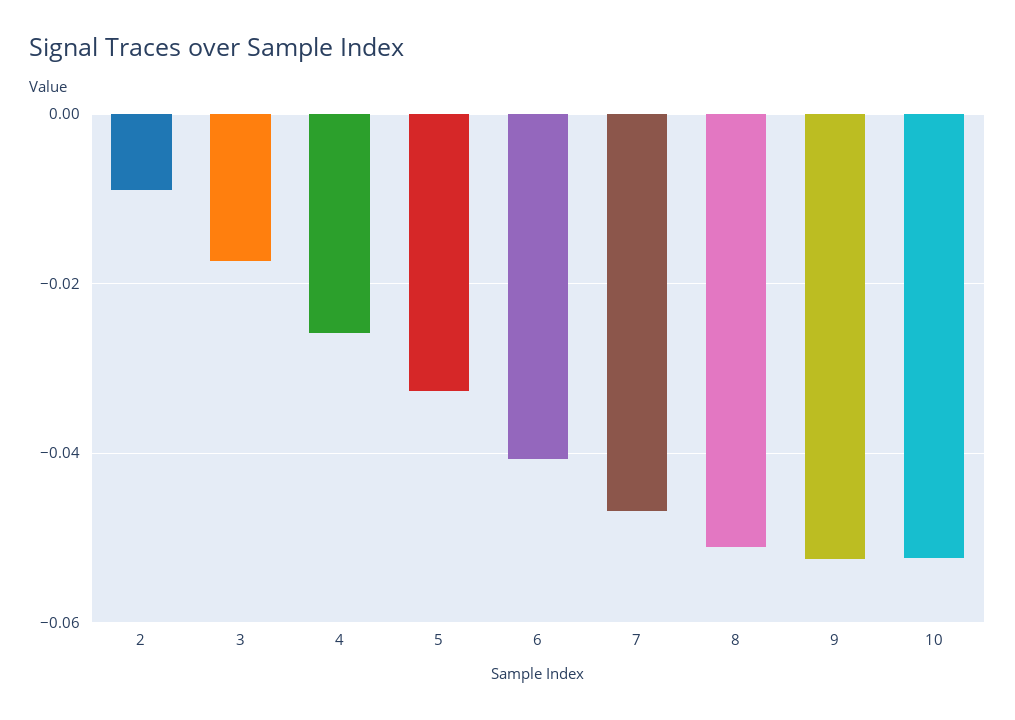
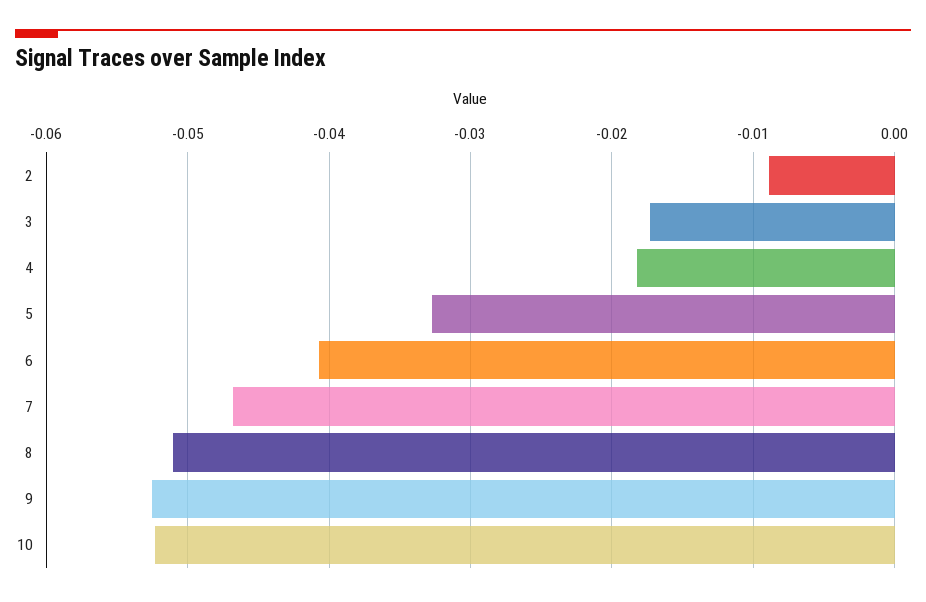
  {
    "2": -0.009,
    "3": -0.017,
-   "4": -0.026,
+   "4": -0.018,
    "5": -0.033,
    "6": -0.041,
    "7": -0.047,
    "8": -0.051,
    "9": -0.053,
    "10": -0.052
  }

